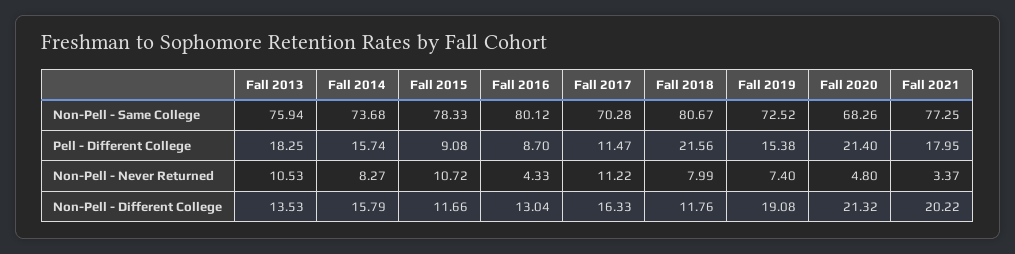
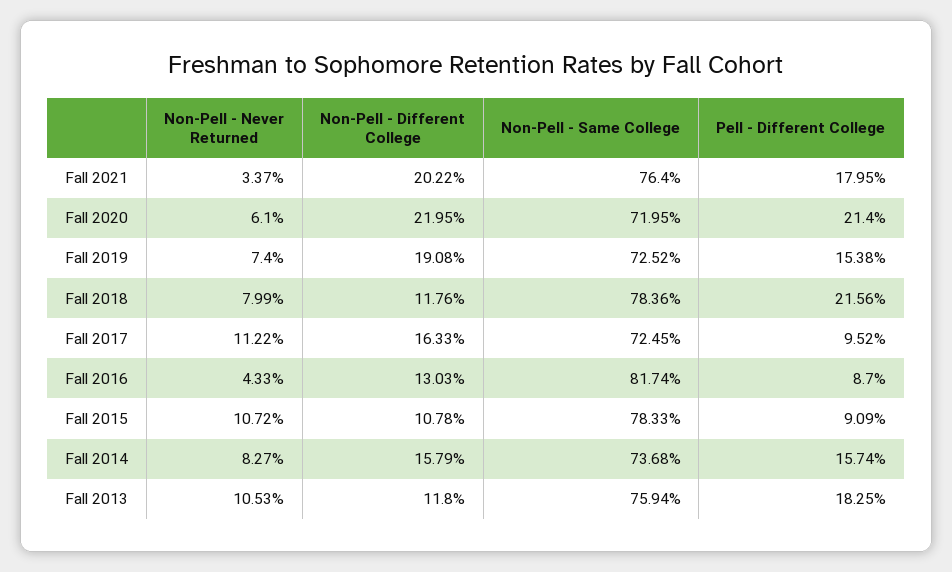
  {
    "Fall 2013": {
      "Non-Pell - Same College": 75.94,
      "Pell - Different College": 18.25,
      "Non-Pell - Never Returned": 10.53,
-     "Non-Pell - Different College": 13.53
+     "Non-Pell - Different College": 11.8
    },
    "Fall 2014": {
      "Non-Pell - Same College": 73.68,
      "Pell - Different College": 15.74,
      "Non-Pell - Never Returned": 8.27,
      "Non-Pell - Different College": 15.79
    },
    "Fall 2015": {
      "Non-Pell - Same College": 78.33,
-     "Pell - Different College": 9.08,
+     "Pell - Different College": 9.09,
      "Non-Pell - Never Returned": 10.72,
-     "Non-Pell - Different College": 11.66
+     "Non-Pell - Different College": 10.78
    },
    "Fall 2016": {
-     "Non-Pell - Same College": 80.12,
+     "Non-Pell - Same College": 81.74,
      "Pell - Different College": 8.7,
      "Non-Pell - Never Returned": 4.33,
-     "Non-Pell - Different College": 13.04
+     "Non-Pell - Different College": 13.03
    },
    "Fall 2017": {
-     "Non-Pell - Same College": 70.28,
+     "Non-Pell - Same College": 72.45,
-     "Pell - Different College": 11.47,
+     "Pell - Different College": 9.52,
      "Non-Pell - Never Returned": 11.22,
      "Non-Pell - Different College": 16.33
    },
    "Fall 2018": {
-     "Non-Pell - Same College": 80.67,
+     "Non-Pell - Same College": 78.36,
      "Pell - Different College": 21.56,
      "Non-Pell - Never Returned": 7.99,
      "Non-Pell - Different College": 11.76
    },
    "Fall 2019": {
      "Non-Pell - Same College": 72.52,
      "Pell - Different College": 15.38,
      "Non-Pell - Never Returned": 7.4,
      "Non-Pell - Different College": 19.08
    },
    "Fall 2020": {
-     "Non-Pell - Same College": 68.26,
+     "Non-Pell - Same College": 71.95,
      "Pell - Different College": 21.4,
-     "Non-Pell - Never Returned": 4.8,
+     "Non-Pell - Never Returned": 6.1,
-     "Non-Pell - Different College": 21.32
+     "Non-Pell - Different College": 21.95
    },
    "Fall 2021": {
-     "Non-Pell - Same College": 77.25,
+     "Non-Pell - Same College": 76.4,
      "Pell - Different College": 17.95,
      "Non-Pell - Never Returned": 3.37,
      "Non-Pell - Different College": 20.22
    }
  }

